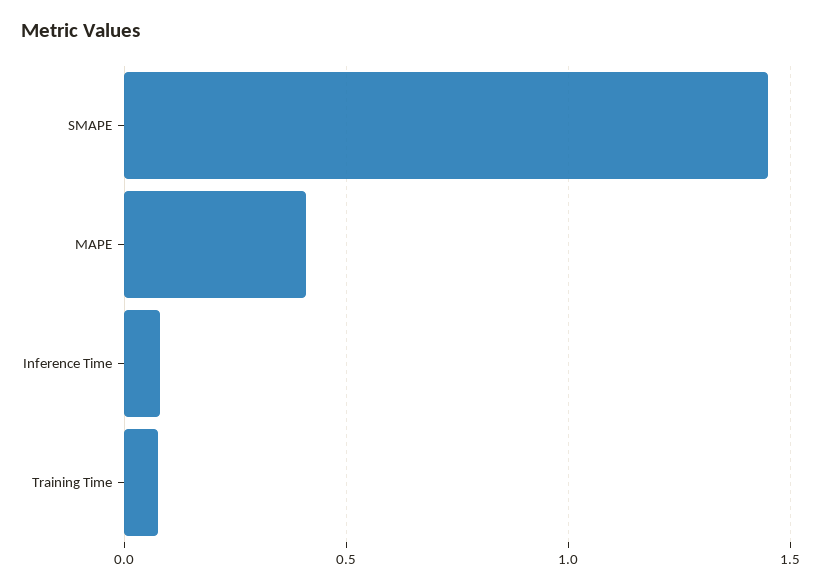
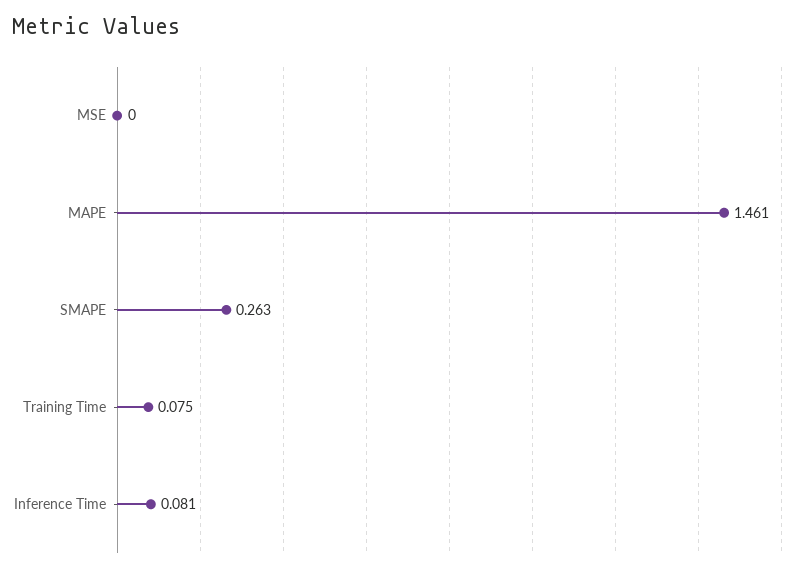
  {
-   "SMAPE": 1.45,
+   "SMAPE": 0.263,
-   "MAPE": 0.4,
+   "MAPE": 1.461,
    "Inference Time": 0.081,
-   "Training Time": 0.075
+   "Training Time": 0.075,
+   "MSE": 0
  }

